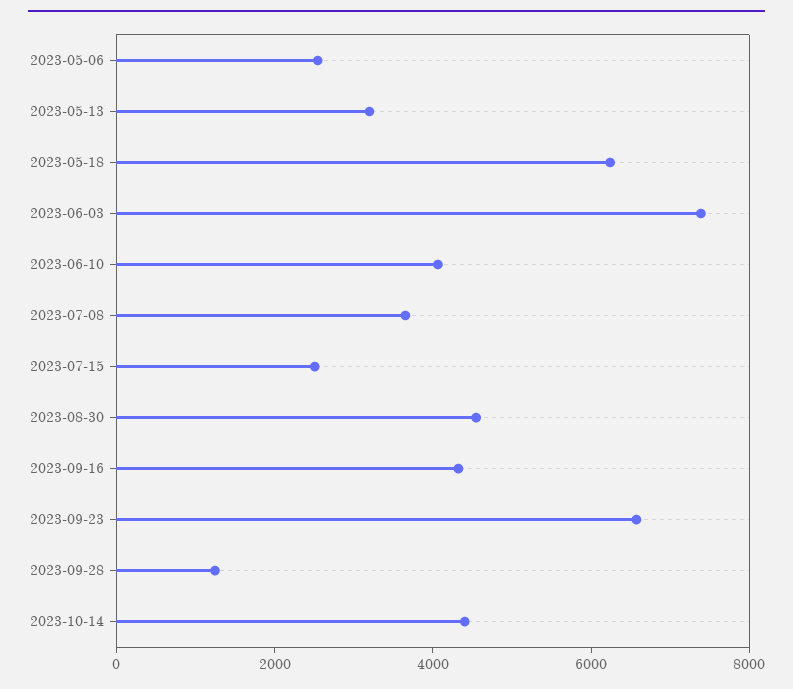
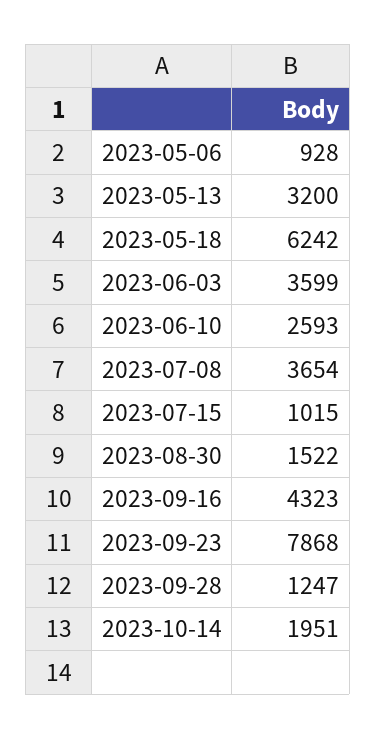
  {
-   "2023-05-06": 2500,
+   "2023-05-06": 928,
    "2023-05-13": 3200,
    "2023-05-18": 6242,
-   "2023-06-03": 7500,
+   "2023-06-03": 3599,
-   "2023-06-10": 4000,
+   "2023-06-10": 2593,
    "2023-07-08": 3654,
-   "2023-07-15": 2500,
+   "2023-07-15": 1015,
-   "2023-08-30": 4500,
+   "2023-08-30": 1522,
    "2023-09-16": 4323,
-   "2023-09-23": 6500,
+   "2023-09-23": 7868,
    "2023-09-28": 1247,
-   "2023-10-14": 4500
+   "2023-10-14": 1951
  }

